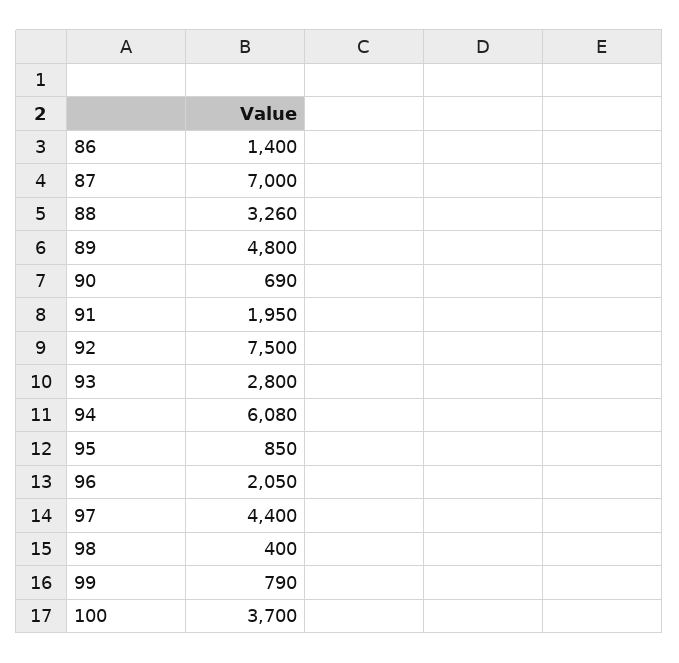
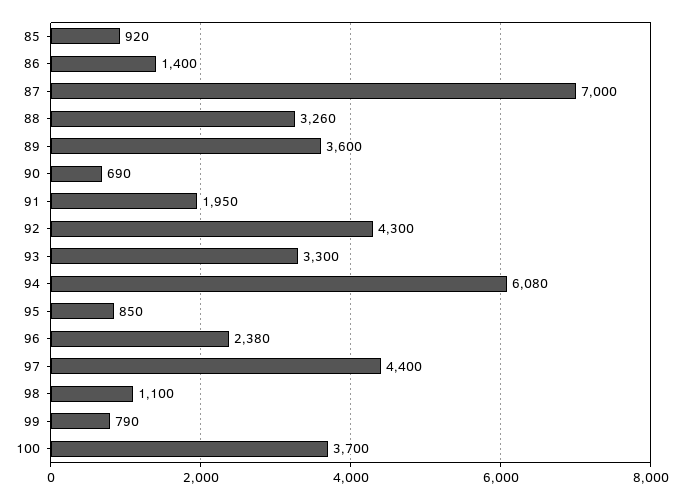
  {
    "86": 1400,
    "87": 7000,
    "88": 3260,
-   "89": 4800,
+   "89": 3600,
    "90": 690,
    "91": 1950,
-   "92": 7500,
+   "92": 4300,
-   "93": 2800,
+   "93": 3300,
    "94": 6080,
    "95": 850,
-   "96": 2050,
+   "96": 2380,
    "97": 4400,
-   "98": 400,
+   "98": 1100,
    "99": 790,
-   "100": 3700
+   "100": 3700,
+   "85": 920
  }

